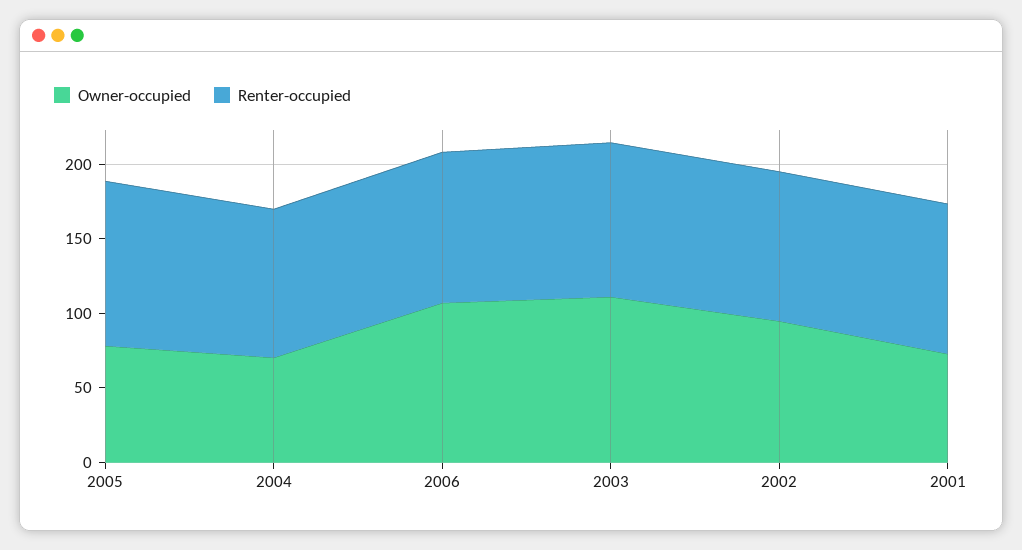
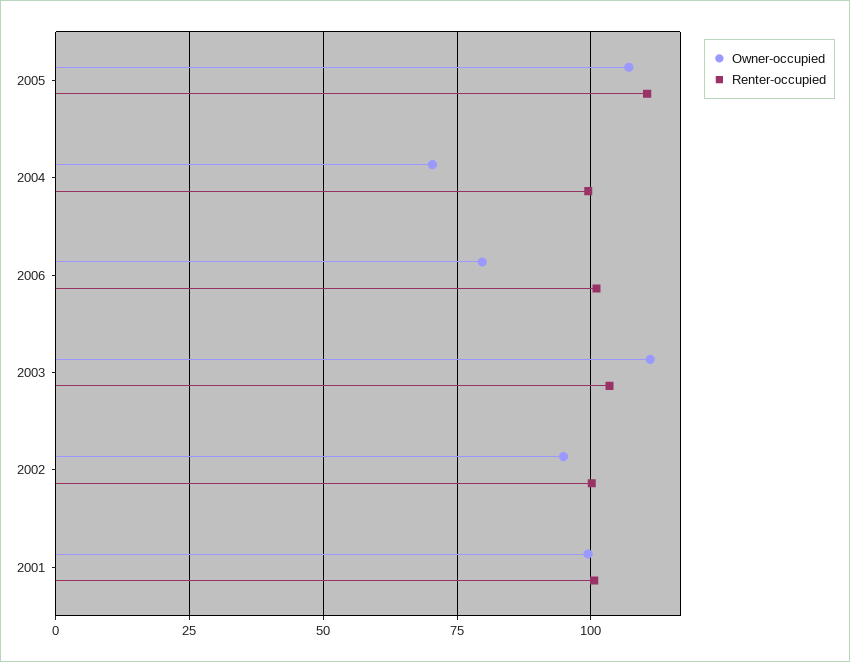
  {
    "Owner-occupied": {
-     "2005": 80,
+     "2005": 107.5,
      "2004": 70,
-     "2006": 110,
+     "2006": 80,
      "2003": 110,
      "2002": 95,
-     "2001": 70
+     "2001": 100
    },
    "Renter-occupied": {
      "2005": 110,
      "2004": 100,
      "2006": 100,
      "2003": 102.5,
      "2002": 100,
      "2001": 100
    }
  }

